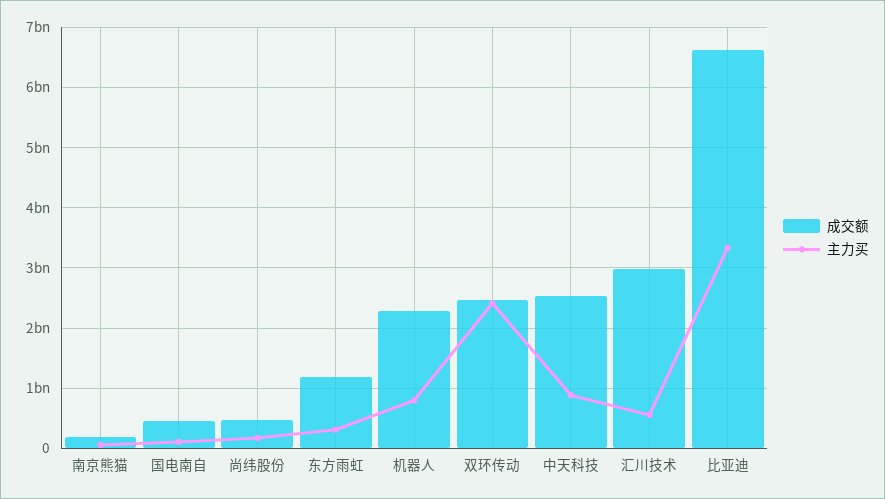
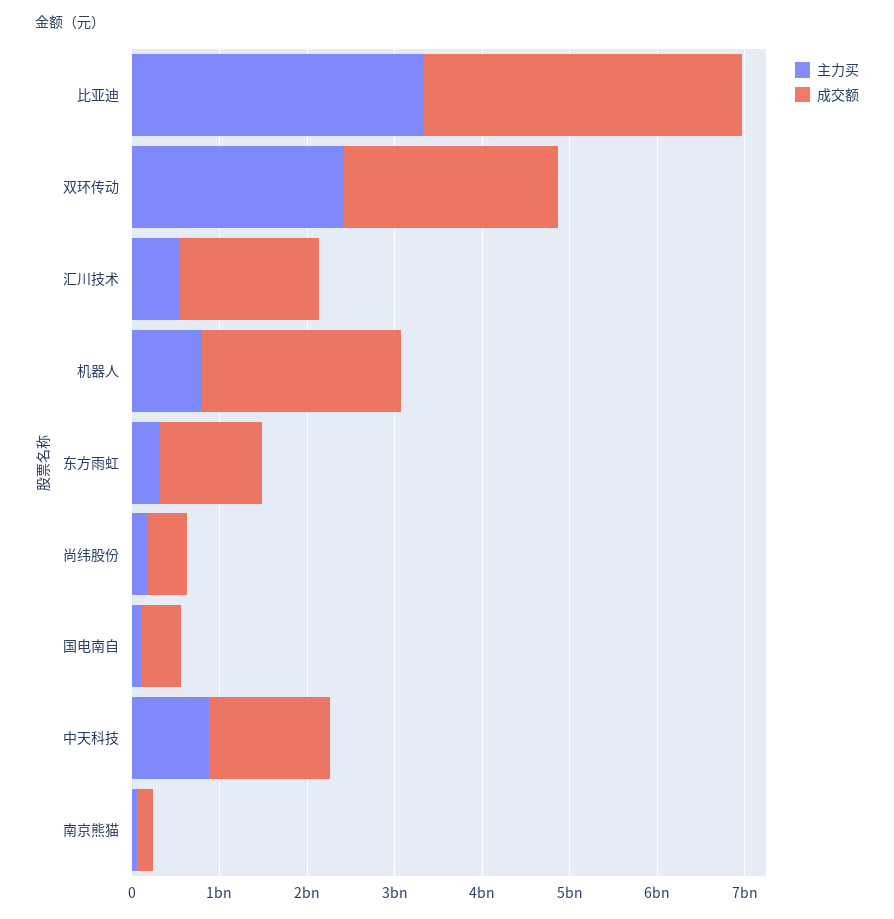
  {
    "成交额": {
      "南京熊猫": 200000000,
      "国电南自": 500000000,
      "尚纬股份": 500000000,
      "东方雨虹": 1200000000,
      "机器人": 2300000000,
      "双环传动": 2500000000,
-     "中天科技": 2500000000,
+     "中天科技": 1400000000,
-     "汇川技术": 3000000000,
+     "汇川技术": 1600000000,
-     "比亚迪": 6600000000
+     "比亚迪": 3600000000
    },
    "主力买": {
      "南京熊猫": 100000000,
      "国电南自": 100000000,
      "尚纬股份": 200000000,
      "东方雨虹": 300000000,
      "机器人": 800000000,
      "双环传动": 2400000000,
      "中天科技": 900000000,
      "汇川技术": 600000000,
      "比亚迪": 3300000000
    }
  }

